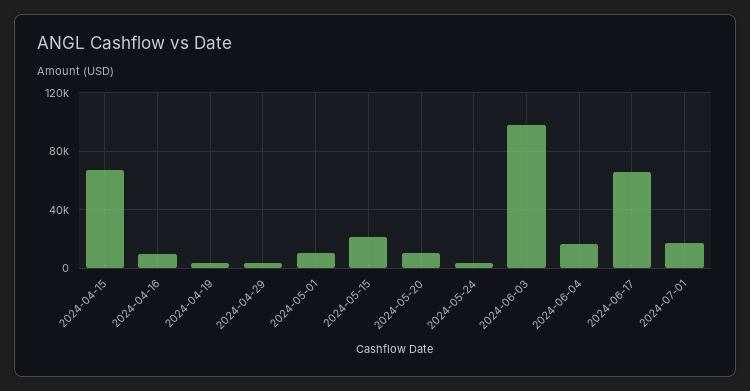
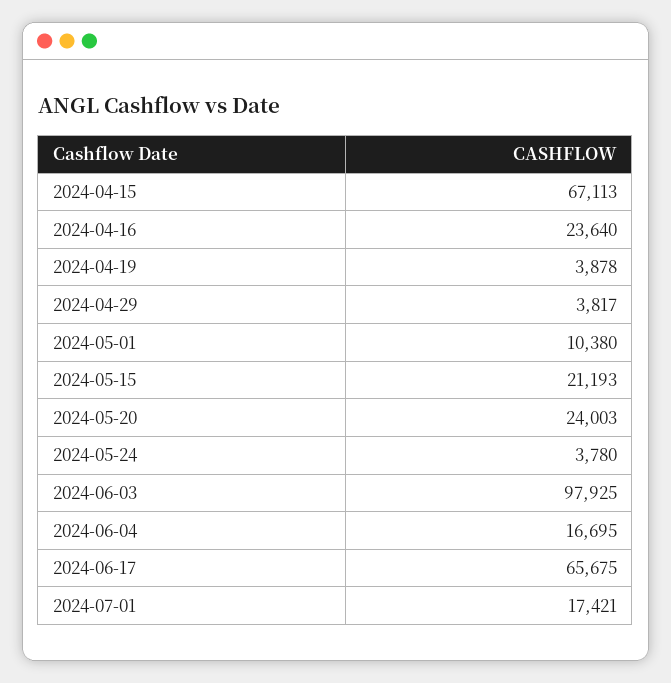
  {
    "2024-04-15": 67113,
-   "2024-04-16": 10000,
+   "2024-04-16": 23640,
    "2024-04-19": 3878,
    "2024-04-29": 3817,
    "2024-05-01": 10380,
    "2024-05-15": 21193,
-   "2024-05-20": 10000,
+   "2024-05-20": 24003,
    "2024-05-24": 3780,
    "2024-06-03": 97925,
    "2024-06-04": 16695,
    "2024-06-17": 65675,
    "2024-07-01": 17421
  }

